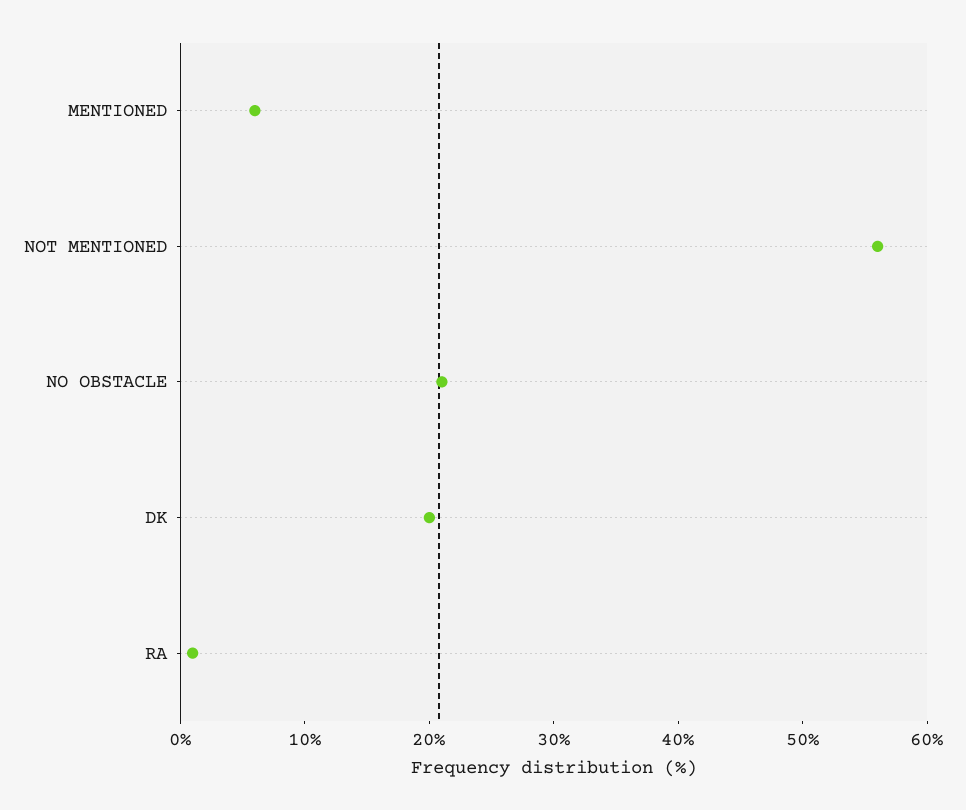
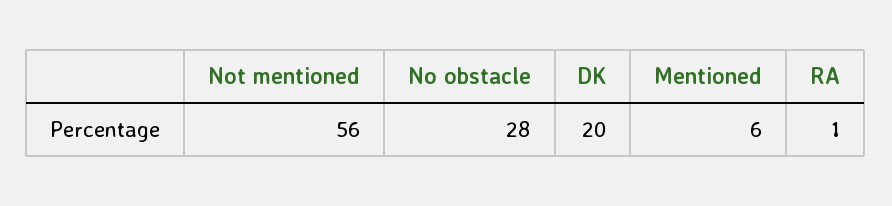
  {
    "MENTIONED": 6,
    "NOT MENTIONED": 56,
-   "NO OBSTACLE": 21,
+   "NO OBSTACLE": 28,
    "DK": 20,
    "RA": 1
  }

